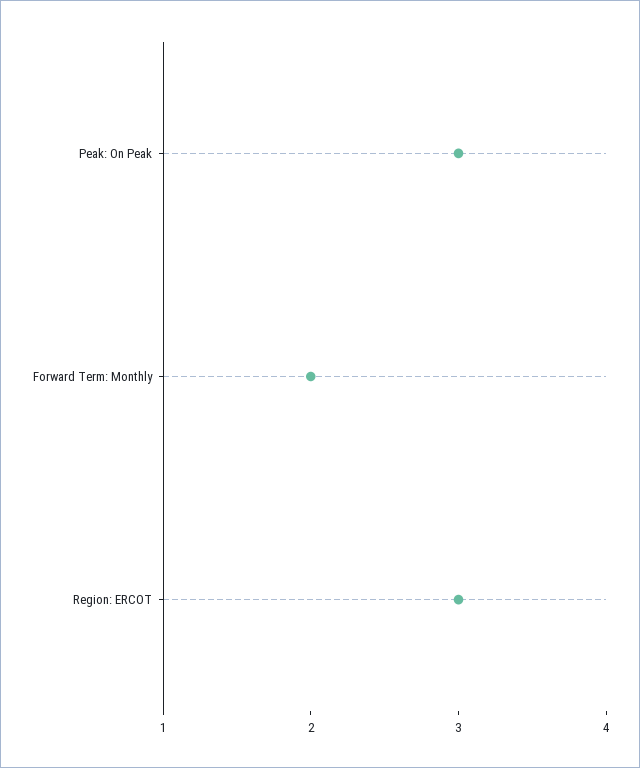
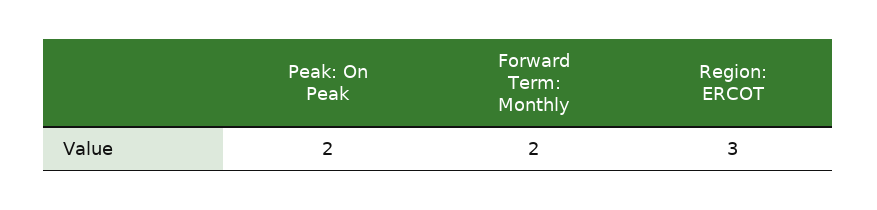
  {
-   "Peak: On Peak": 3,
+   "Peak: On Peak": 2,
    "Forward Term: Monthly": 2,
    "Region: ERCOT": 3
  }

